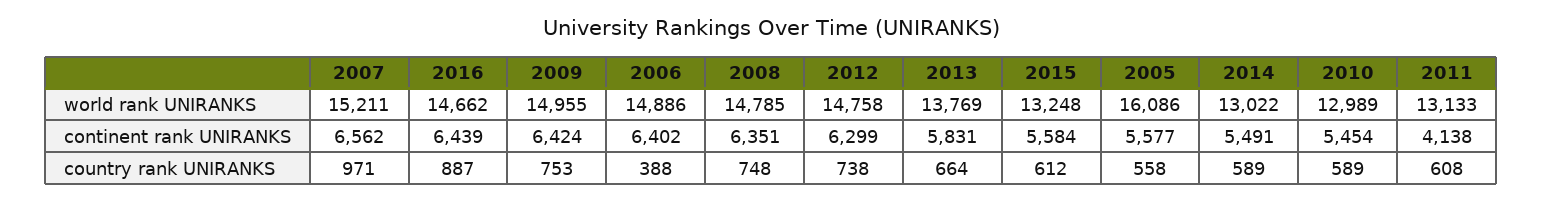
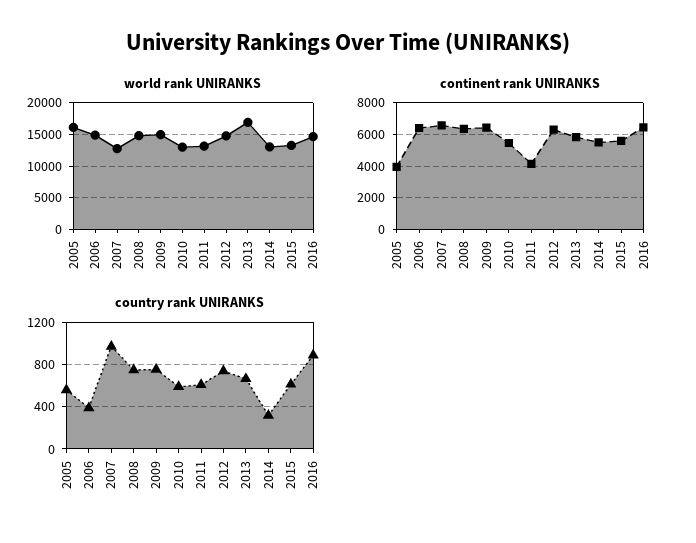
  {
    "world rank UNIRANKS": {
-     "2007": 15211,
+     "2007": 13000,
      "2016": 14662,
      "2009": 14955,
      "2006": 14886,
      "2008": 14785,
      "2012": 14758,
-     "2013": 13769,
+     "2013": 17000,
      "2015": 13248,
      "2005": 16086,
      "2014": 13022,
      "2010": 12989,
      "2011": 13133
    },
    "continent rank UNIRANKS": {
      "2007": 6562,
      "2016": 6439,
      "2009": 6424,
      "2006": 6402,
      "2008": 6351,
      "2012": 6299,
      "2013": 5831,
      "2015": 5584,
-     "2005": 5577,
+     "2005": 4000,
      "2014": 5491,
      "2010": 5454,
      "2011": 4138
    },
    "country rank UNIRANKS": {
      "2007": 971,
      "2016": 887,
      "2009": 753,
      "2006": 388,
      "2008": 748,
      "2012": 738,
      "2013": 664,
      "2015": 612,
      "2005": 558,
-     "2014": 589,
+     "2014": 300,
      "2010": 589,
      "2011": 608
    }
  }

